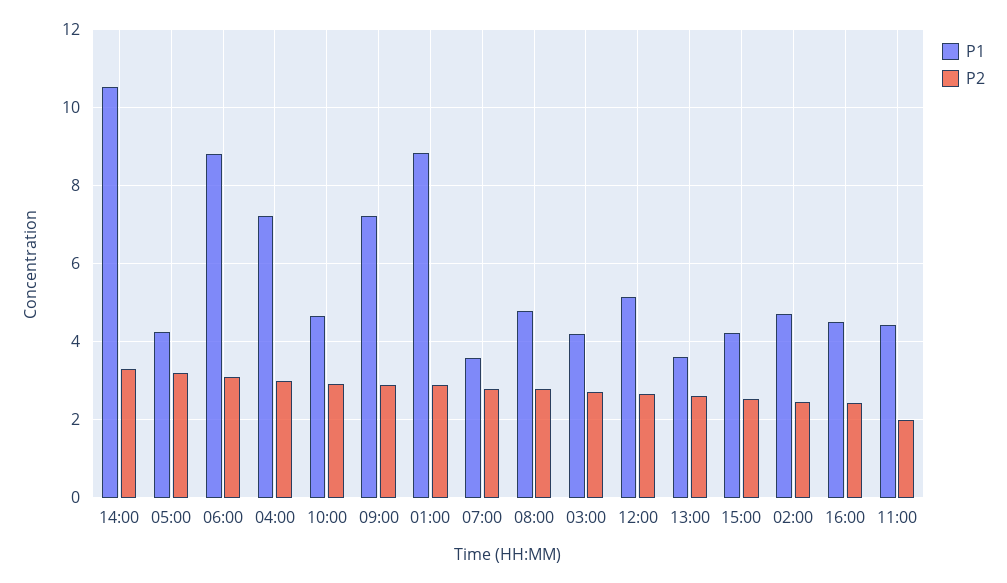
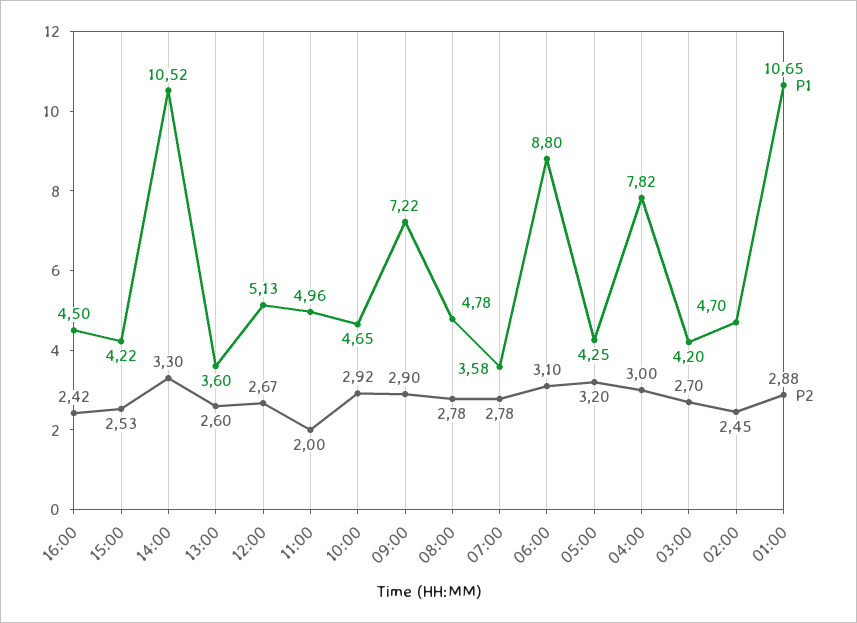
  {
    "P1": {
      "14:00": 10.52,
      "05:00": 4.25,
      "06:00": 8.8,
-     "04:00": 7.2,
+     "04:00": 7.82,
      "10:00": 4.65,
      "09:00": 7.22,
-     "01:00": 8.8,
+     "01:00": 10.65,
      "07:00": 3.58,
      "08:00": 4.78,
      "03:00": 4.2,
      "12:00": 5.13,
      "13:00": 3.6,
      "15:00": 4.22,
      "02:00": 4.7,
      "16:00": 4.5,
-     "11:00": 4.4
+     "11:00": 4.96
    },
    "P2": {
      "14:00": 3.3,
      "05:00": 3.2,
      "06:00": 3.1,
      "04:00": 3,
      "10:00": 2.92,
      "09:00": 2.9,
      "01:00": 2.88,
      "07:00": 2.78,
      "08:00": 2.78,
      "03:00": 2.7,
      "12:00": 2.67,
      "13:00": 2.6,
      "15:00": 2.53,
      "02:00": 2.45,
      "16:00": 2.42,
      "11:00": 2
    }
  }

